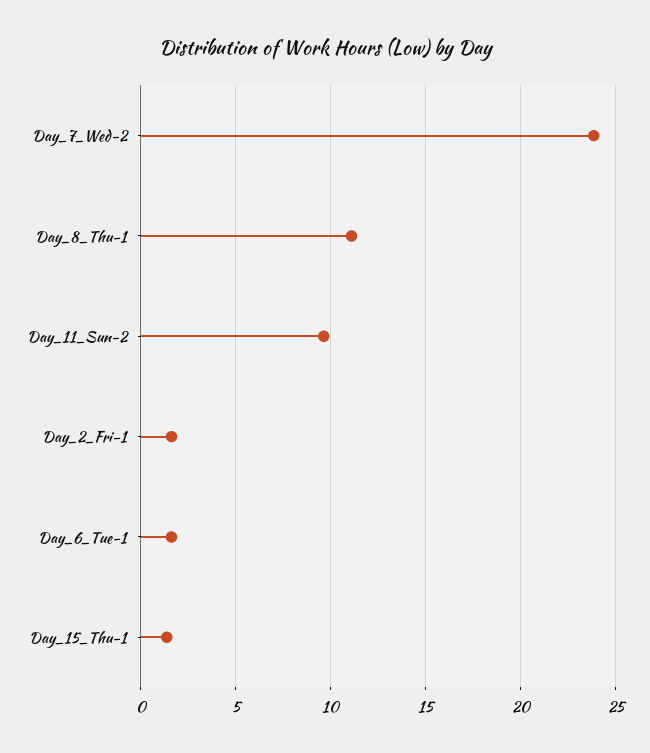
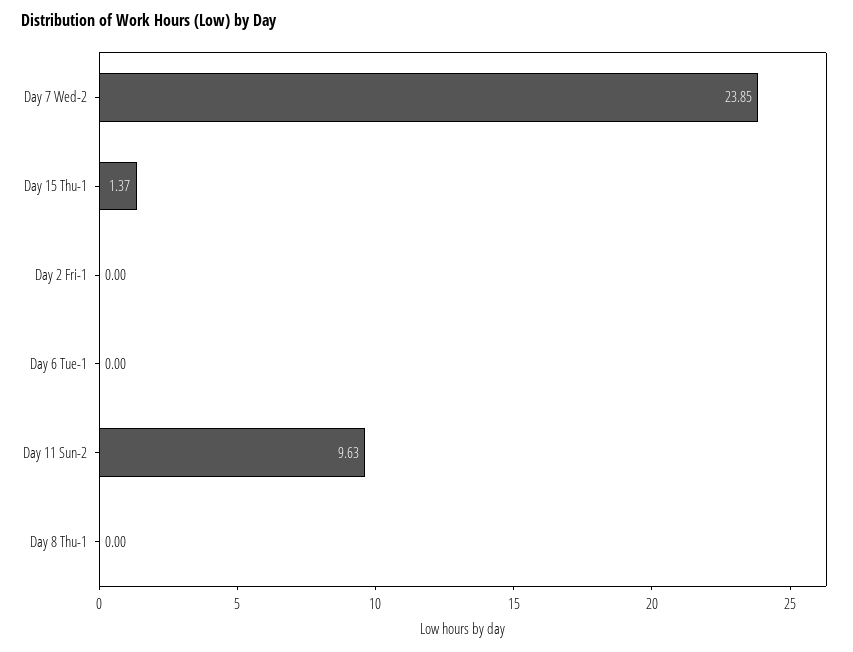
  {
    "Day_7_Wed-2": 23.85,
-   "Day_8_Thu-1": 11,
+   "Day_8_Thu-1": 0,
    "Day_11_Sun-2": 9.63,
-   "Day_2_Fri-1": 1.5,
+   "Day_2_Fri-1": 0,
-   "Day_6_Tue-1": 1.5,
+   "Day_6_Tue-1": 0,
    "Day_15_Thu-1": 1.37
  }

